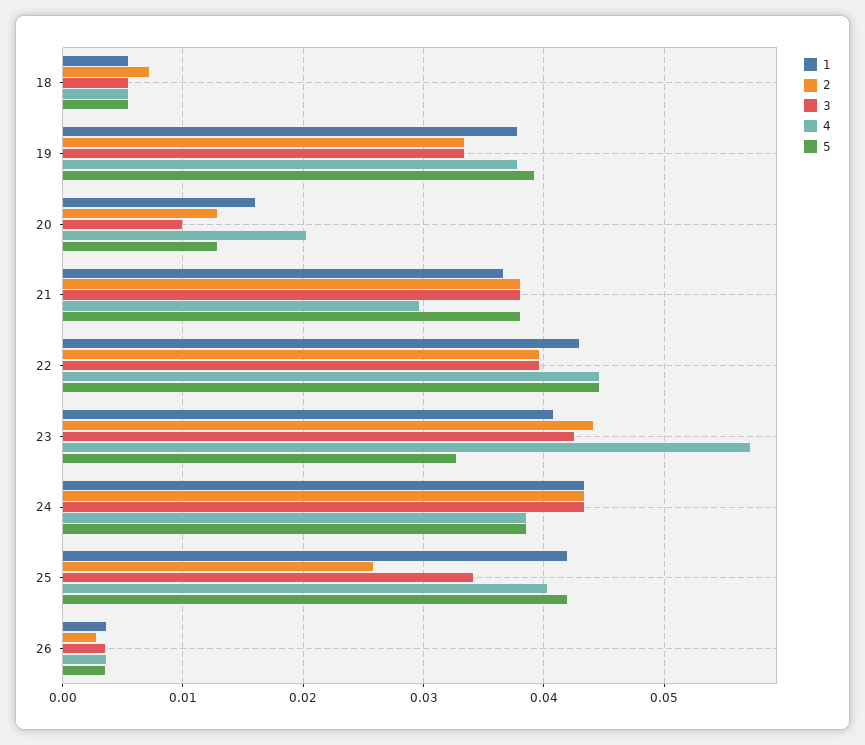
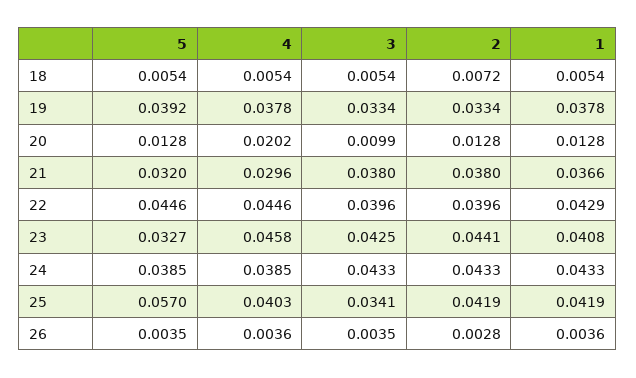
  {
    "1": {
      "18": 0.0054,
      "19": 0.0378,
-     "20": 0.016,
+     "20": 0.0128,
      "21": 0.0366,
      "22": 0.0429,
      "23": 0.0408,
      "24": 0.0433,
      "25": 0.0419,
      "26": 0.0036
    },
    "2": {
      "18": 0.0072,
      "19": 0.0334,
      "20": 0.0128,
      "21": 0.038,
      "22": 0.0396,
      "23": 0.0441,
      "24": 0.0433,
-     "25": 0.026,
+     "25": 0.0419,
      "26": 0.0028
    },
    "3": {
      "18": 0.0054,
      "19": 0.0334,
      "20": 0.0099,
      "21": 0.038,
      "22": 0.0396,
      "23": 0.0425,
      "24": 0.0433,
      "25": 0.0341,
      "26": 0.0035
    },
    "4": {
      "18": 0.0054,
      "19": 0.0378,
      "20": 0.0202,
      "21": 0.0296,
      "22": 0.0446,
-     "23": 0.057,
+     "23": 0.0458,
      "24": 0.0385,
      "25": 0.0403,
      "26": 0.0036
    },
    "5": {
      "18": 0.0054,
      "19": 0.0392,
      "20": 0.0128,
-     "21": 0.038,
+     "21": 0.032,
      "22": 0.0446,
      "23": 0.0327,
      "24": 0.0385,
-     "25": 0.042,
+     "25": 0.057,
      "26": 0.0035
    }
  }

